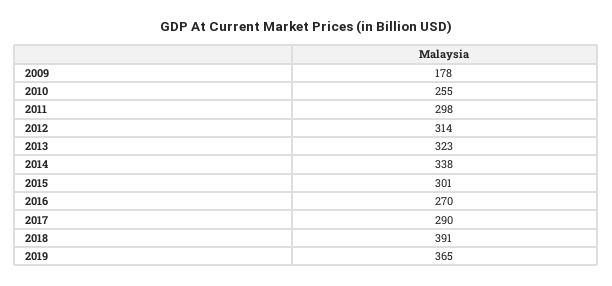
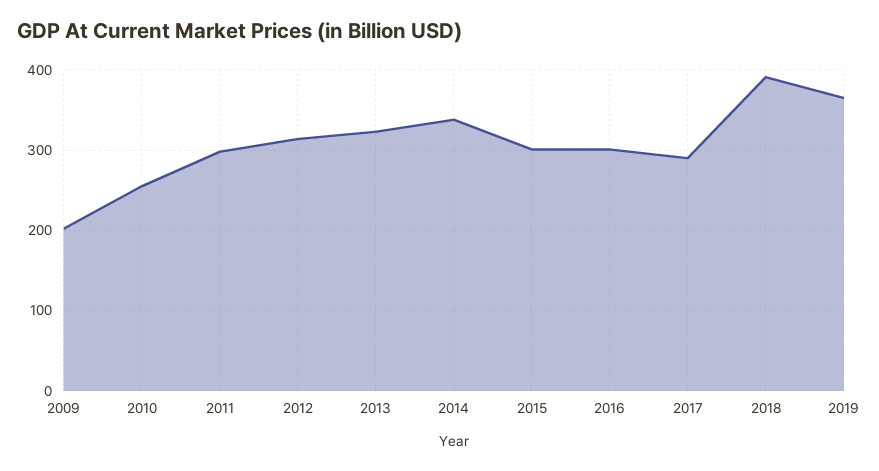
  {
-   "2009": 178,
+   "2009": 200,
    "2010": 255,
    "2011": 298,
    "2012": 314,
    "2013": 323,
    "2014": 338,
    "2015": 301,
-   "2016": 270,
+   "2016": 300,
    "2017": 290,
    "2018": 391,
    "2019": 365
  }

